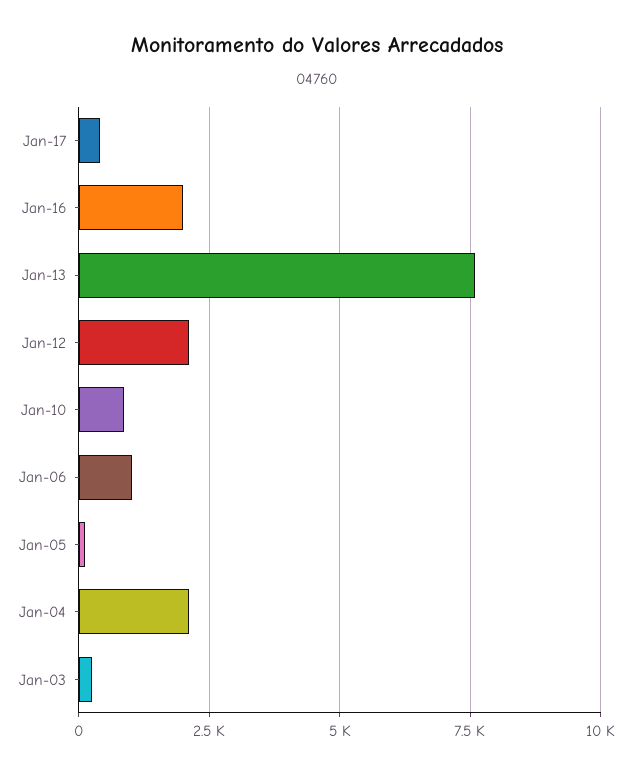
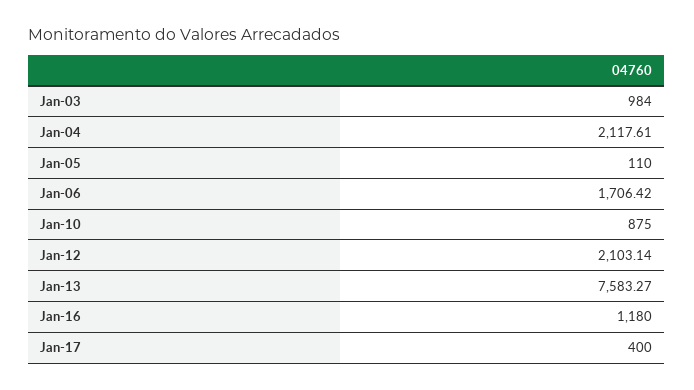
  {
    "Jan-17": 400,
-   "Jan-16": 2000,
+   "Jan-16": 1180,
    "Jan-13": 7583.27,
    "Jan-12": 2103.14,
    "Jan-10": 875,
-   "Jan-06": 1000,
+   "Jan-06": 1706.42,
    "Jan-05": 110,
    "Jan-04": 2117.61,
-   "Jan-03": 250
+   "Jan-03": 984
  }

